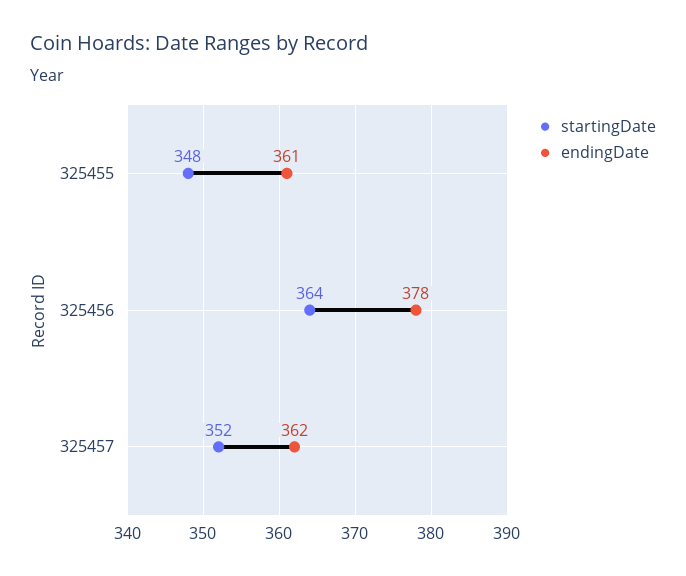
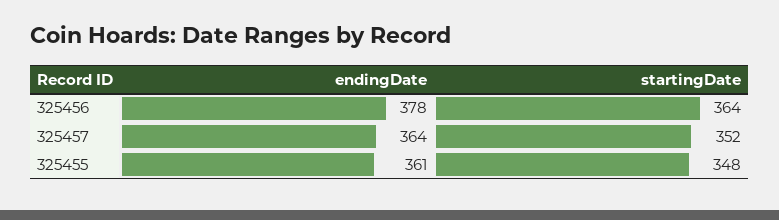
  {
    "startingDate": {
      "325455": 348,
      "325456": 364,
      "325457": 352
    },
    "endingDate": {
      "325455": 361,
      "325456": 378,
-     "325457": 362
+     "325457": 364
    }
  }

